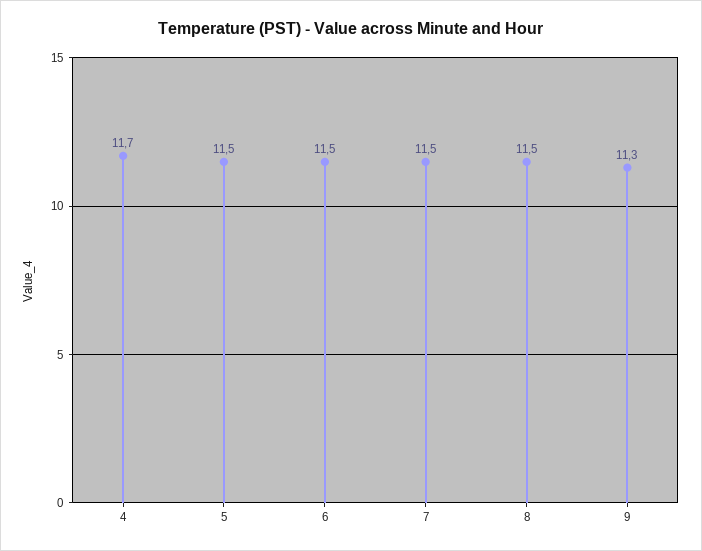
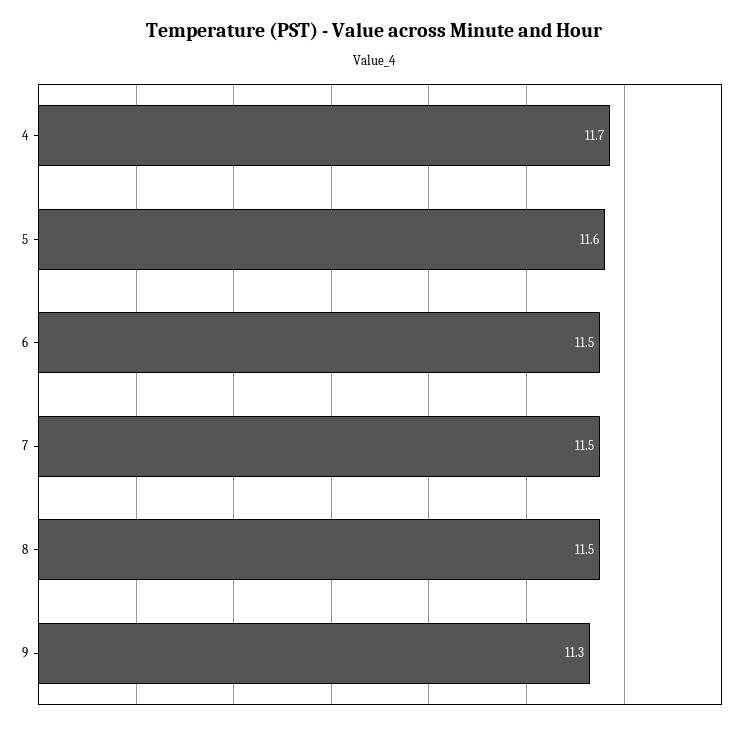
  {
    "4": 11.7,
-   "5": 11.5,
+   "5": 11.6,
    "6": 11.5,
    "7": 11.5,
    "8": 11.5,
    "9": 11.3
  }

